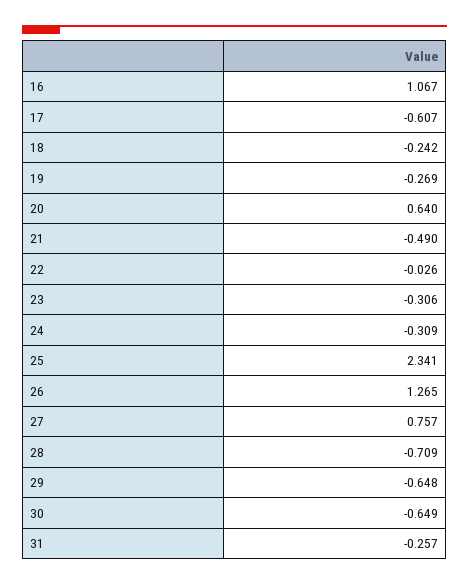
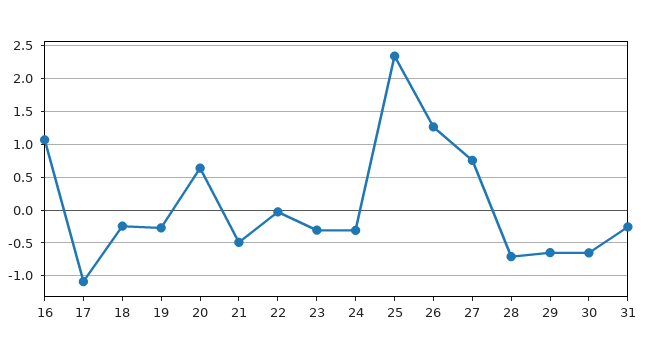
  {
    "16": 1.067,
-   "17": -0.607,
+   "17": -1.1,
    "18": -0.242,
    "19": -0.269,
    "20": 0.64,
    "21": -0.49,
    "22": -0.026,
    "23": -0.306,
    "24": -0.309,
    "25": 2.341,
    "26": 1.265,
    "27": 0.757,
    "28": -0.709,
    "29": -0.648,
    "30": -0.649,
    "31": -0.257
  }

